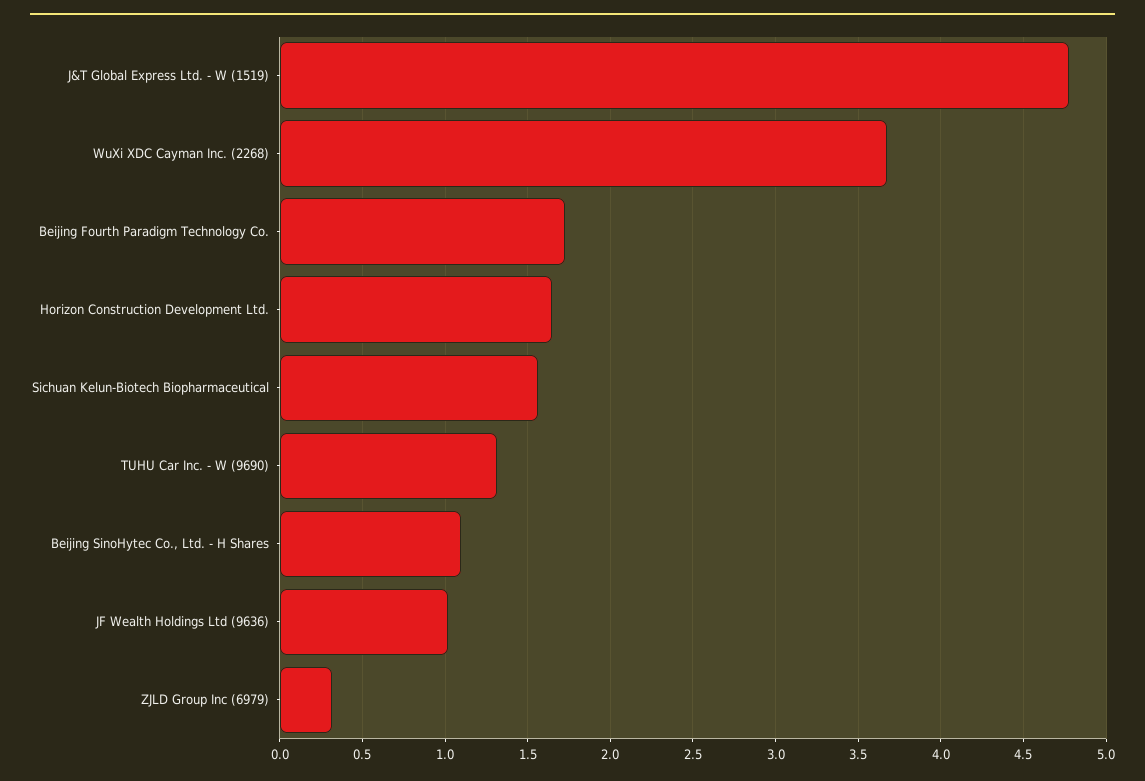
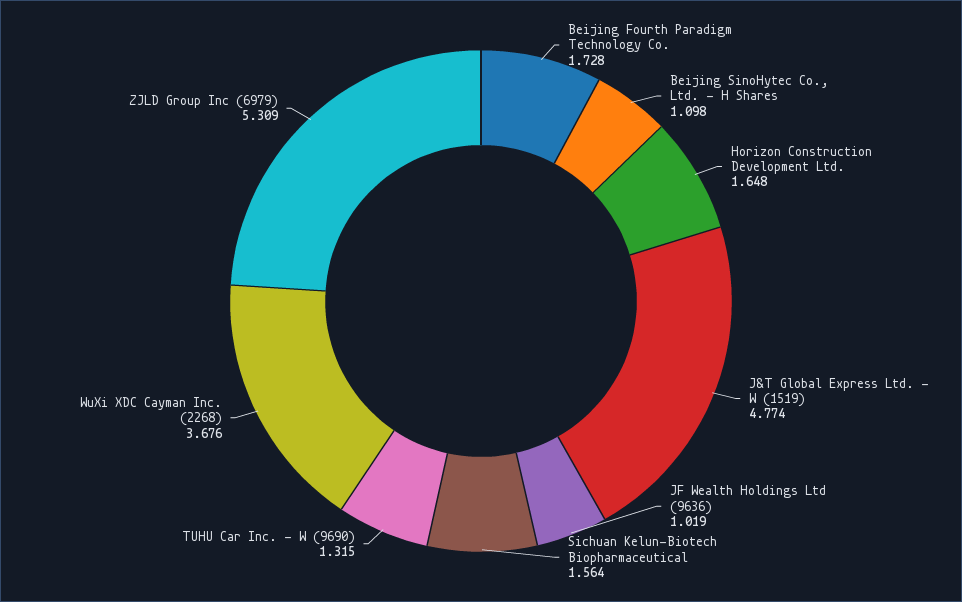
  {
    "J&T Global Express Ltd. - W (1519)": 4.774,
    "WuXi XDC Cayman Inc. (2268)": 3.676,
    "Beijing Fourth Paradigm Technology Co.": 1.728,
    "Horizon Construction Development Ltd.": 1.648,
    "Sichuan Kelun-Biotech Biopharmaceutical": 1.564,
    "TUHU Car Inc. - W (9690)": 1.315,
    "Beijing SinoHytec Co., Ltd. - H Shares": 1.098,
    "JF Wealth Holdings Ltd (9636)": 1.019,
-   "ZJLD Group Inc (6979)": 0.3
+   "ZJLD Group Inc (6979)": 5.309
  }

